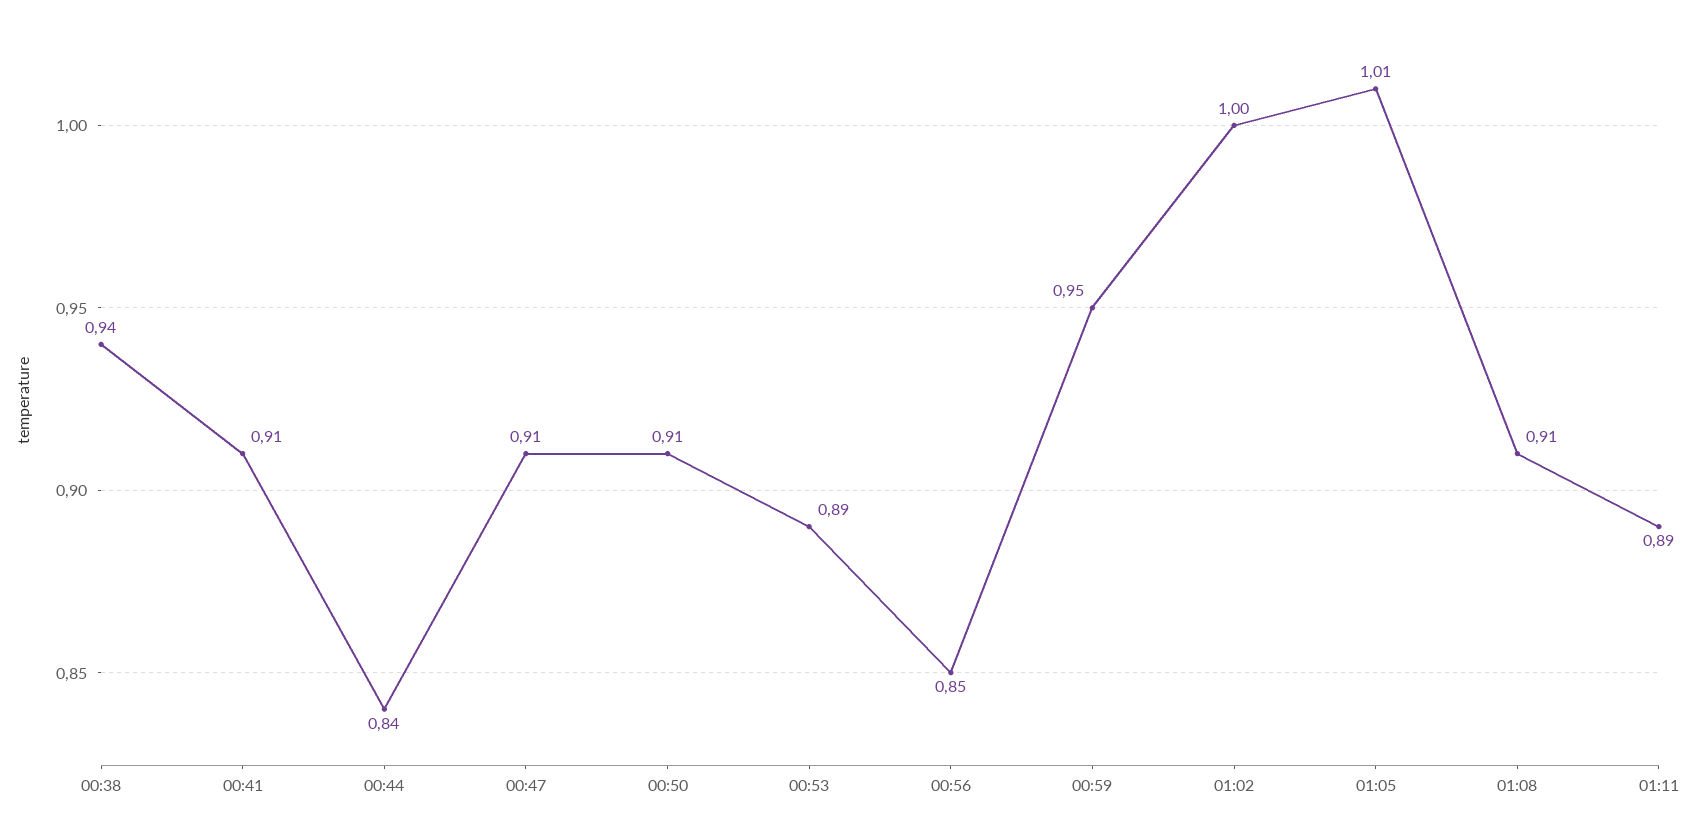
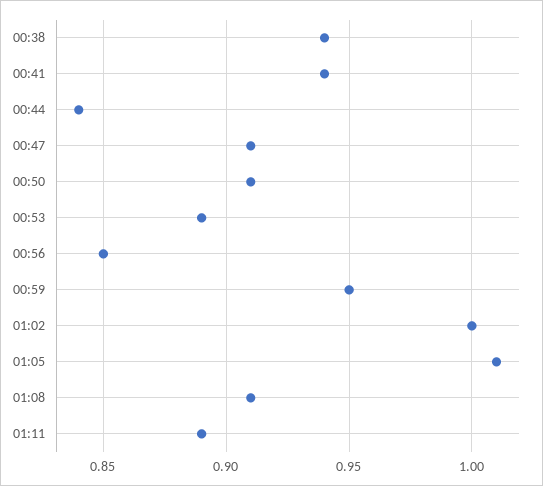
  {
    "00:38": 0.94,
-   "00:41": 0.91,
+   "00:41": 0.94,
    "00:44": 0.84,
    "00:47": 0.91,
    "00:50": 0.91,
    "00:53": 0.89,
    "00:56": 0.85,
    "00:59": 0.95,
    "01:02": 1,
    "01:05": 1.01,
    "01:08": 0.91,
    "01:11": 0.89
  }

